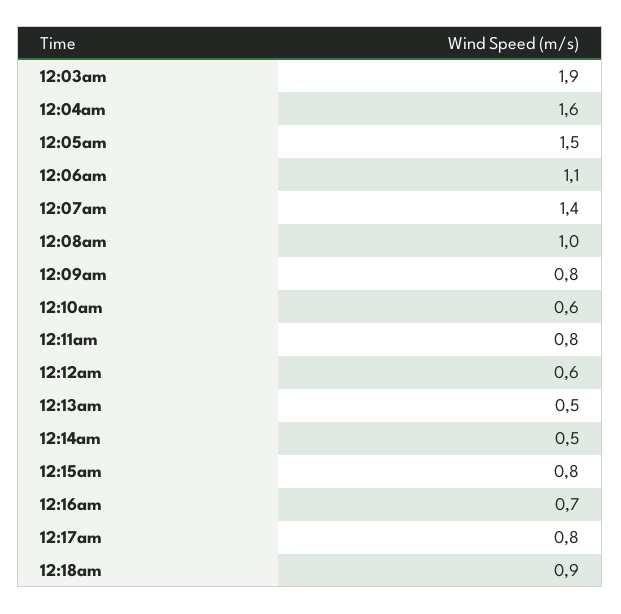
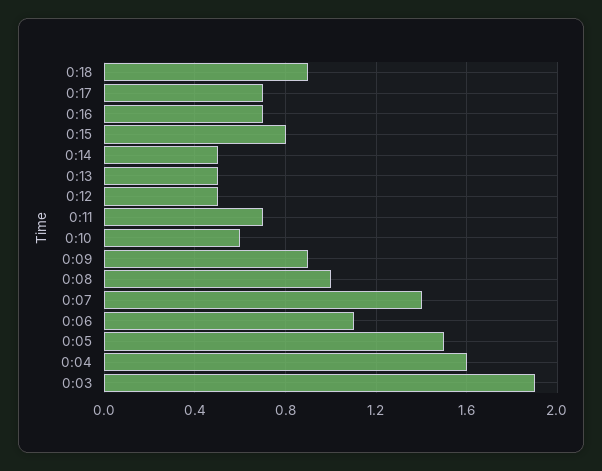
  {
    "12:03am": 1.9,
    "12:04am": 1.6,
    "12:05am": 1.5,
    "12:06am": 1.1,
    "12:07am": 1.4,
    "12:08am": 1,
-   "12:09am": 0.8,
+   "12:09am": 0.9,
    "12:10am": 0.6,
-   "12:11am": 0.8,
+   "12:11am": 0.7,
-   "12:12am": 0.6,
+   "12:12am": 0.5,
    "12:13am": 0.5,
    "12:14am": 0.5,
    "12:15am": 0.8,
    "12:16am": 0.7,
-   "12:17am": 0.8,
+   "12:17am": 0.7,
    "12:18am": 0.9
  }

